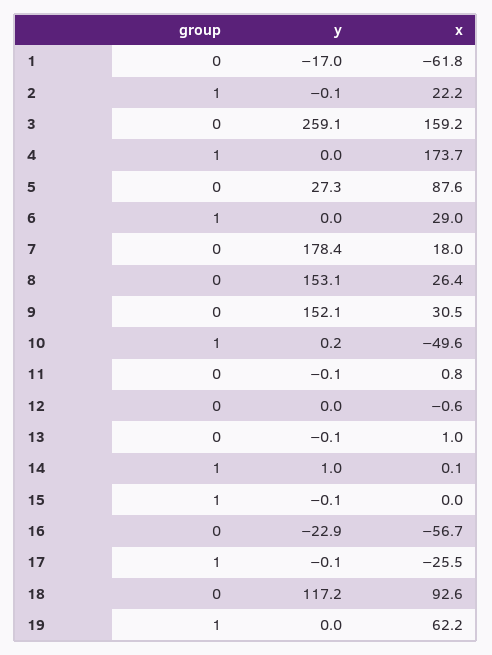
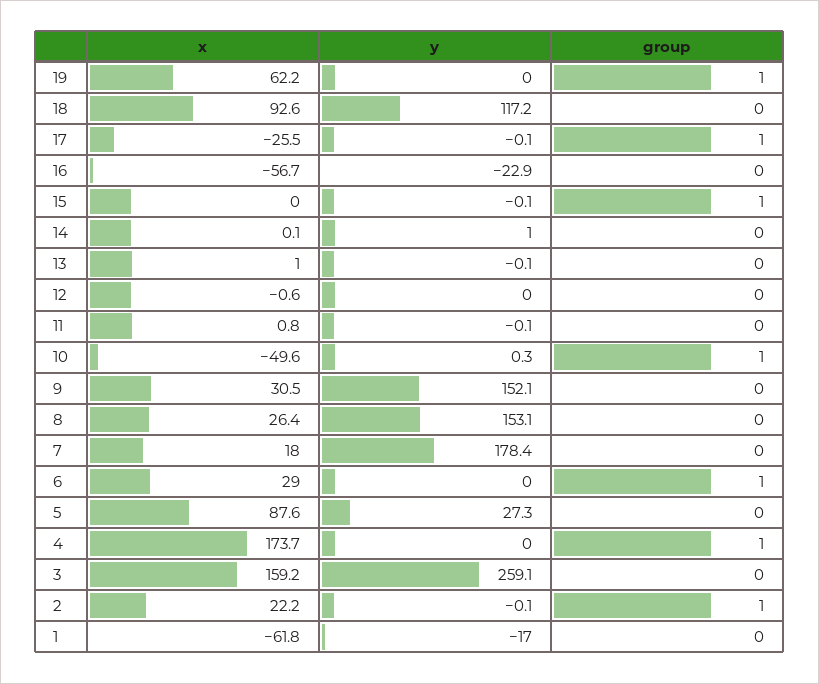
  {
    "group": {
      "1": 0,
      "2": 1,
      "3": 0,
      "4": 1,
      "5": 0,
      "6": 1,
      "7": 0,
      "8": 0,
      "9": 0,
      "10": 1,
      "11": 0,
      "12": 0,
      "13": 0,
-     "14": 1,
+     "14": 0,
      "15": 1,
      "16": 0,
      "17": 1,
      "18": 0,
      "19": 1
    },
    "y": {
      "1": -17,
      "2": -0.1,
      "3": 259.1,
      "4": 0,
      "5": 27.3,
      "6": 0,
      "7": 178.4,
      "8": 153.1,
      "9": 152.1,
-     "10": 0.2,
+     "10": 0.3,
      "11": -0.1,
      "12": 0,
      "13": -0.1,
      "14": 1,
      "15": -0.1,
      "16": -22.9,
      "17": -0.1,
      "18": 117.2,
      "19": 0
    },
    "x": {
      "1": -61.8,
      "2": 22.2,
      "3": 159.2,
      "4": 173.7,
      "5": 87.6,
      "6": 29,
      "7": 18,
      "8": 26.4,
      "9": 30.5,
      "10": -49.6,
      "11": 0.8,
      "12": -0.6,
      "13": 1,
      "14": 0.1,
      "15": 0,
      "16": -56.7,
      "17": -25.5,
      "18": 92.6,
      "19": 62.2
    }
  }

